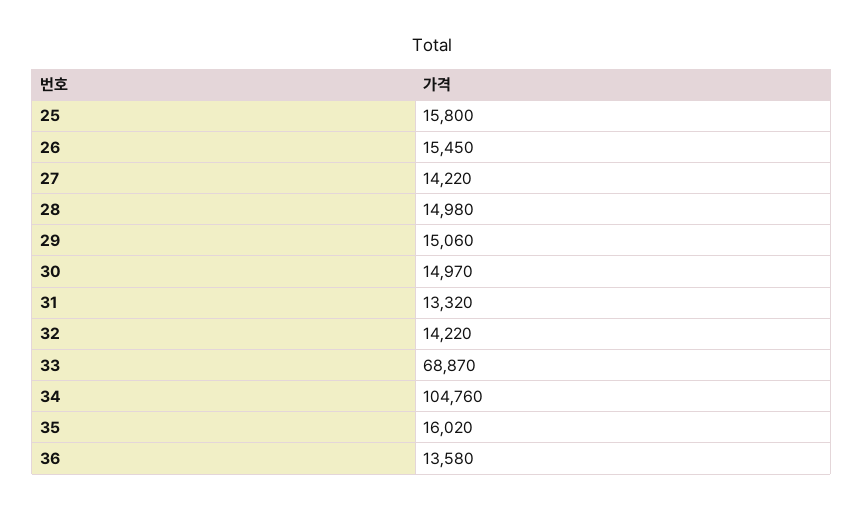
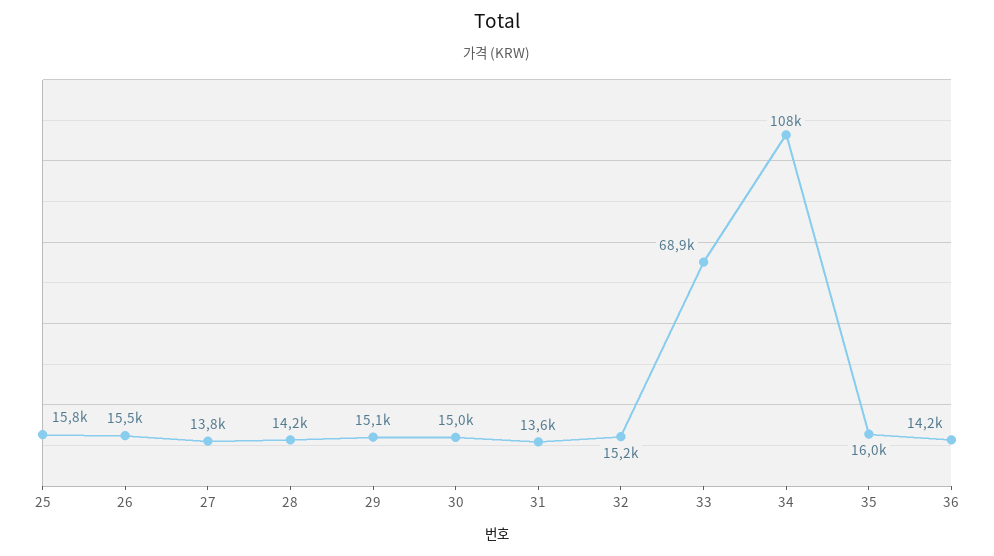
  {
    "25": 15800,
    "26": 15450,
-   "27": 14220,
+   "27": 13800,
-   "28": 14980,
+   "28": 14200,
    "29": 15060,
    "30": 14970,
-   "31": 13320,
+   "31": 13600,
-   "32": 14220,
+   "32": 15200,
    "33": 68870,
-   "34": 104760,
+   "34": 108000,
    "35": 16020,
-   "36": 13580
+   "36": 14200
  }

